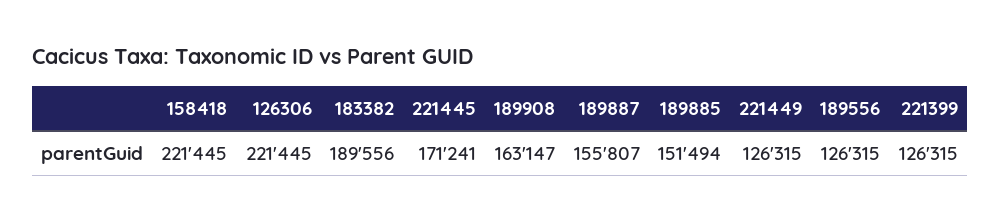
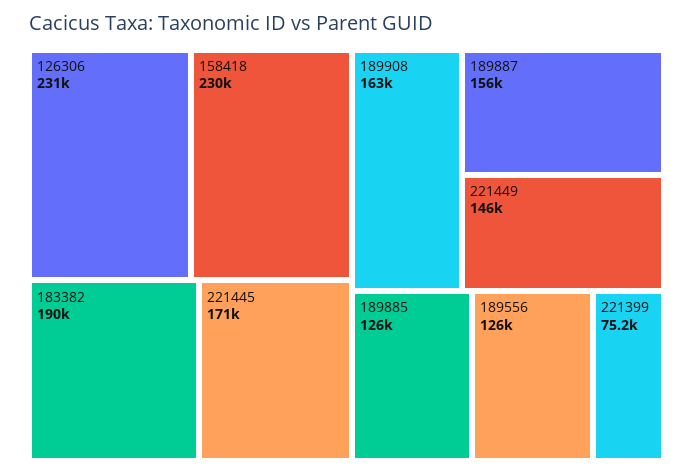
  {
-   "158418": 221445,
+   "158418": 230000,
-   "126306": 221445,
+   "126306": 231000,
    "183382": 189556,
    "221445": 171241,
    "189908": 163147,
    "189887": 155807,
-   "189885": 151494,
+   "189885": 126000,
-   "221449": 126315,
+   "221449": 146000,
    "189556": 126315,
-   "221399": 126315
+   "221399": 75200
  }

